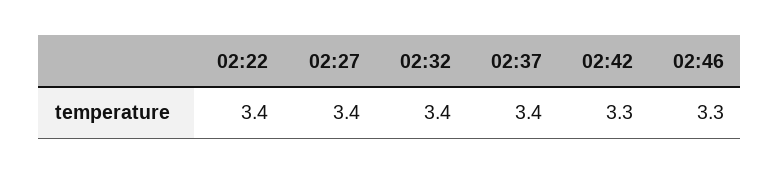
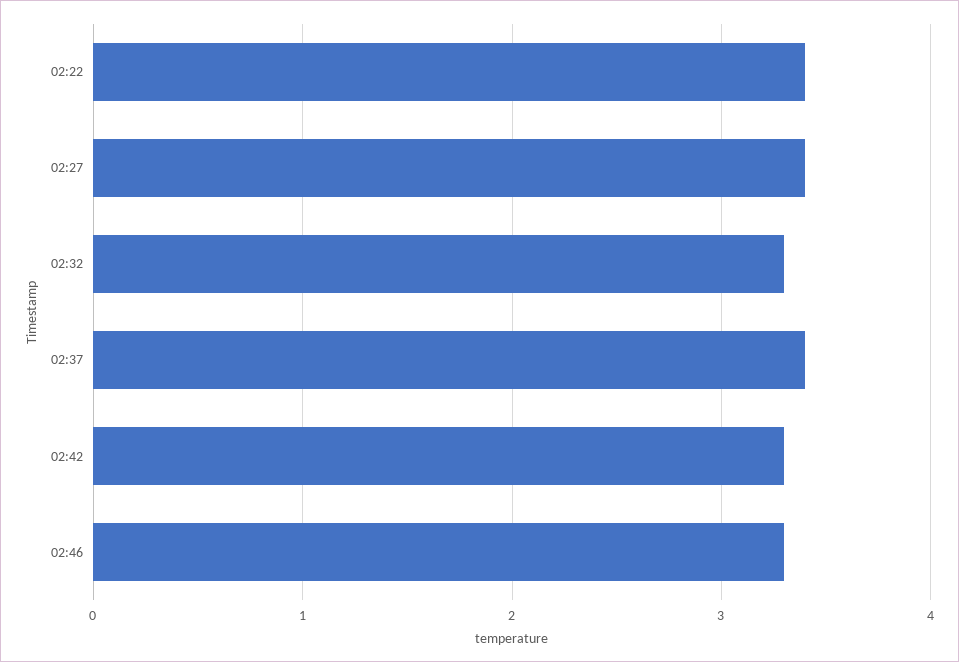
  {
    "02:22": 3.4,
    "02:27": 3.4,
-   "02:32": 3.4,
+   "02:32": 3.3,
    "02:37": 3.4,
    "02:42": 3.3,
    "02:46": 3.3
  }

